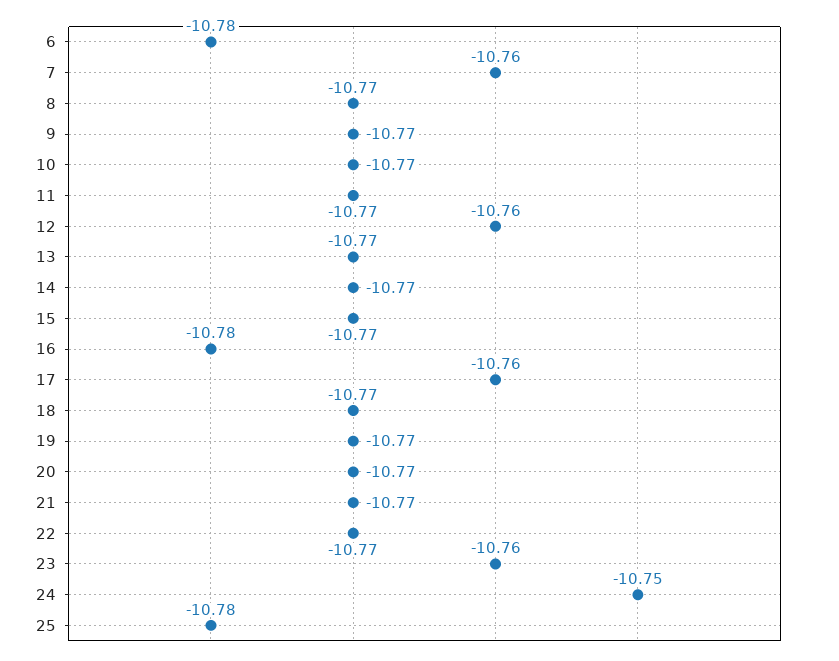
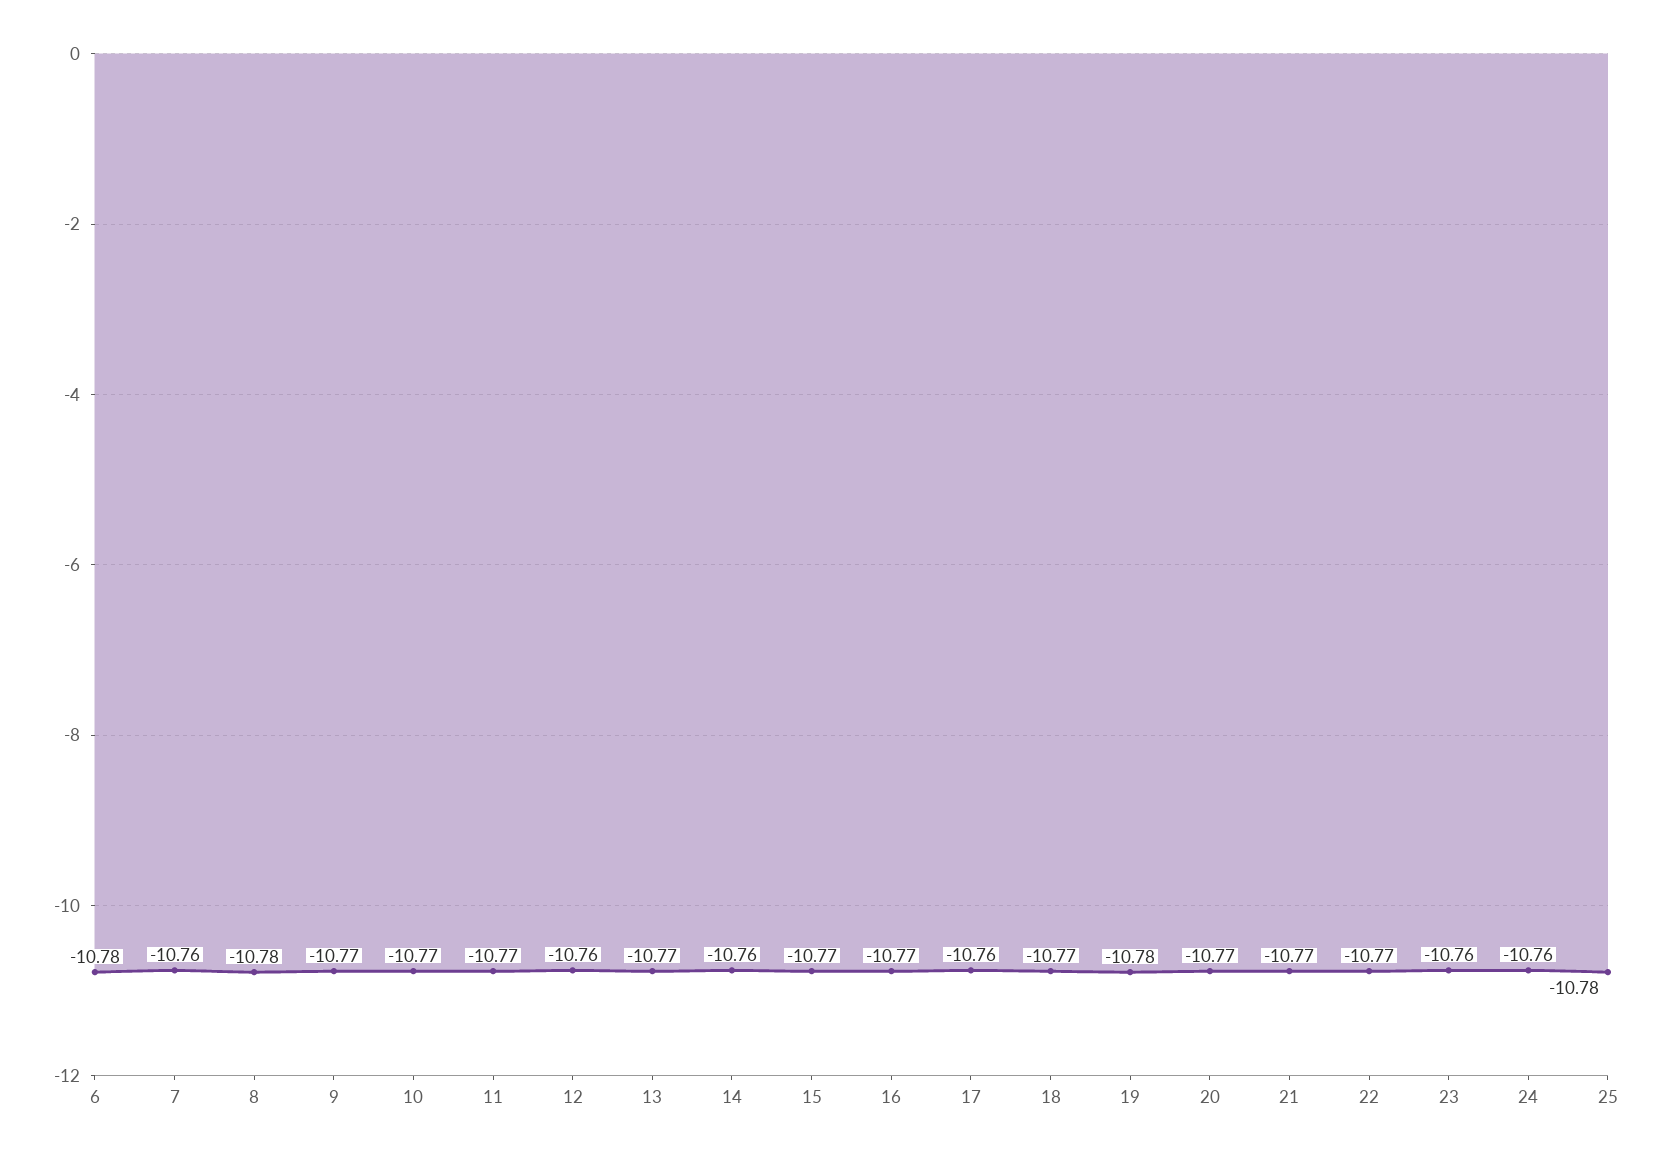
  {
    "6": -10.78,
    "7": -10.76,
-   "8": -10.77,
+   "8": -10.78,
    "9": -10.77,
    "10": -10.77,
    "11": -10.77,
    "12": -10.76,
    "13": -10.77,
-   "14": -10.77,
+   "14": -10.76,
    "15": -10.77,
-   "16": -10.78,
+   "16": -10.77,
    "17": -10.76,
    "18": -10.77,
-   "19": -10.77,
+   "19": -10.78,
    "20": -10.77,
    "21": -10.77,
    "22": -10.77,
    "23": -10.76,
-   "24": -10.75,
+   "24": -10.76,
    "25": -10.78
  }

